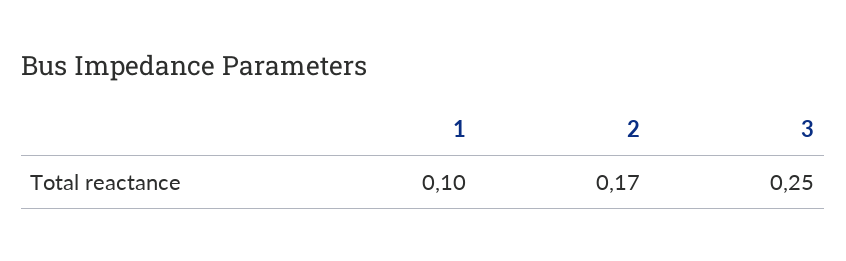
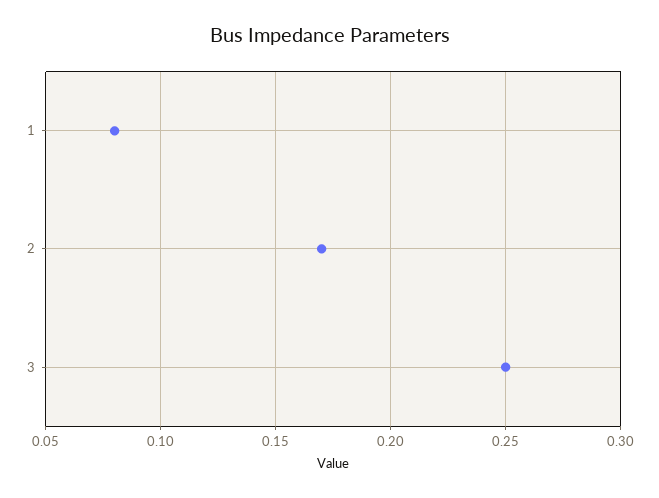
  {
-   "1": 0.1,
+   "1": 0.08,
    "2": 0.17,
    "3": 0.25
  }

